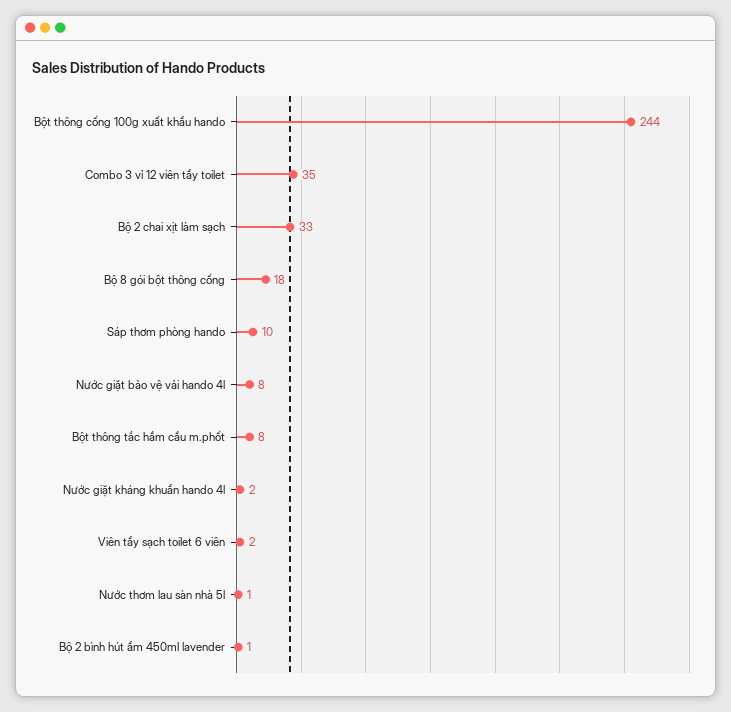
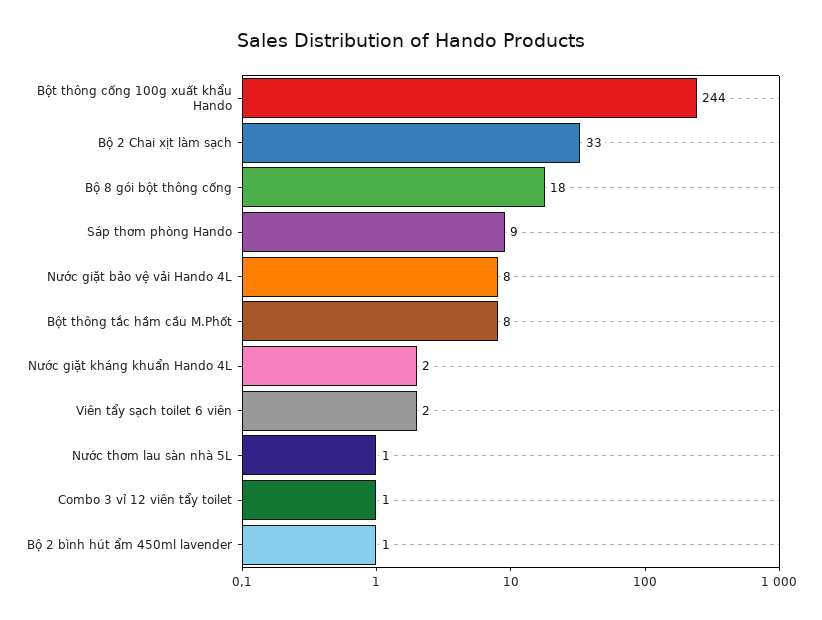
  {
    "Bột thông cống 100g xuất khẩu hando": 244,
-   "Combo 3 vỉ 12 viên tẩy toilet": 35,
+   "Combo 3 vỉ 12 viên tẩy toilet": 1,
    "Bộ 2 chai xịt làm sạch": 33,
    "Bộ 8 gói bột thông cống": 18,
-   "Sáp thơm phòng hando": 10,
+   "Sáp thơm phòng hando": 9,
    "Nước giặt bảo vệ vải hando 4l": 8,
    "Bột thông tắc hầm cầu m.phốt": 8,
    "Nước giặt kháng khuẩn hando 4l": 2,
    "Viên tẩy sạch toilet 6 viên": 2,
    "Nước thơm lau sàn nhà 5l": 1,
    "Bộ 2 bình hút ẩm 450ml lavender": 1
  }

